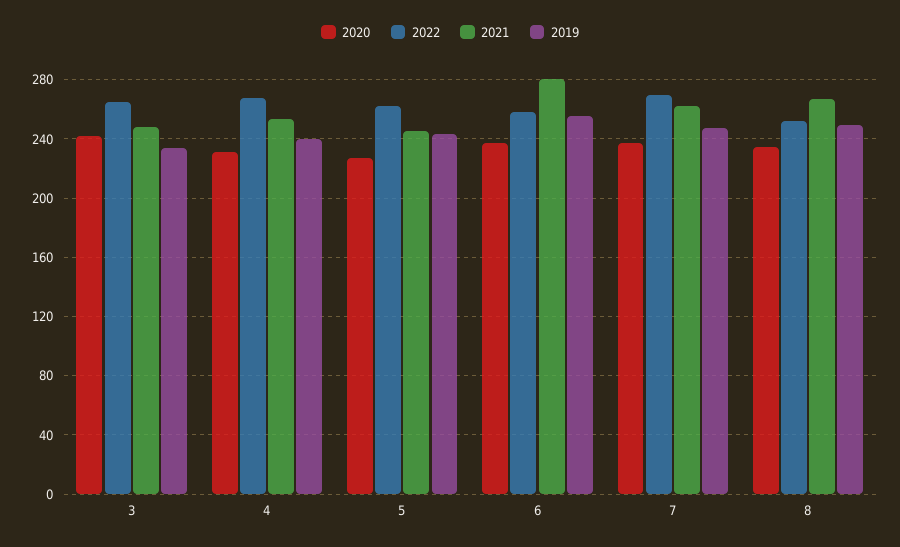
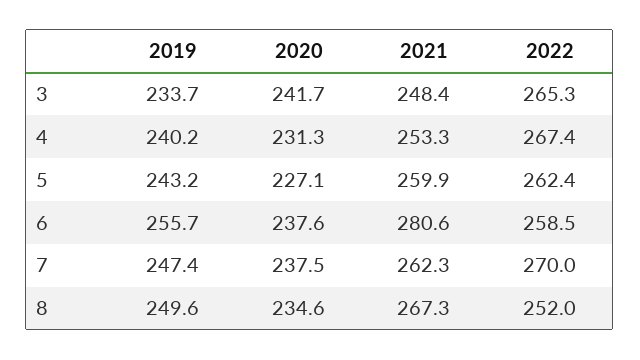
  {
    "2020": {
      "3": 241.7,
      "4": 231.3,
      "5": 227.1,
      "6": 237.6,
      "7": 237.5,
      "8": 234.6
    },
    "2022": {
      "3": 265.3,
      "4": 267.4,
      "5": 262.4,
      "6": 258.5,
      "7": 270,
      "8": 252
    },
    "2021": {
      "3": 248.4,
      "4": 253.3,
-     "5": 245,
+     "5": 259.9,
      "6": 280.6,
      "7": 262.3,
      "8": 267.3
    },
    "2019": {
      "3": 233.7,
      "4": 240.2,
      "5": 243.2,
      "6": 255.7,
      "7": 247.4,
      "8": 249.6
    }
  }

